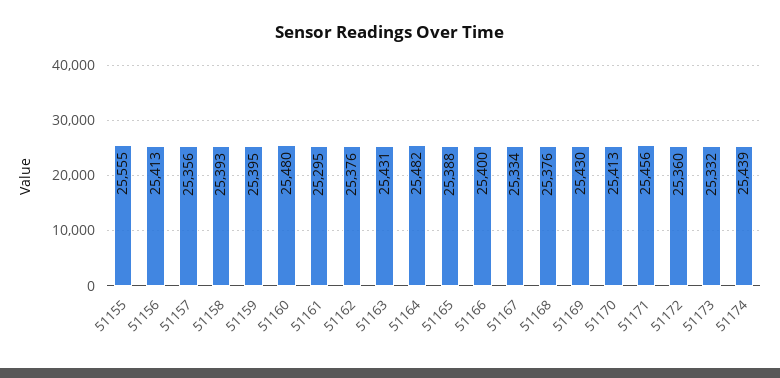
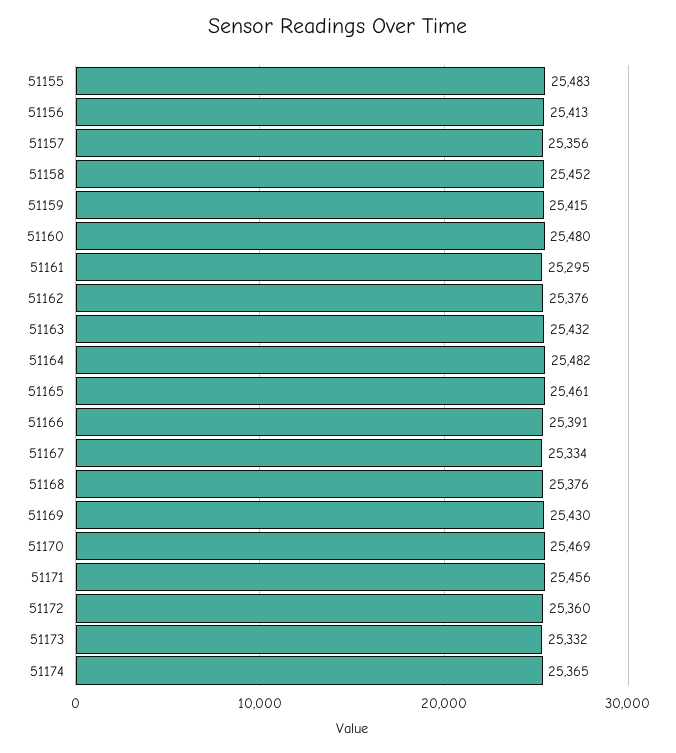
  {
-   "51155": 25555,
+   "51155": 25483,
    "51156": 25413,
    "51157": 25356,
-   "51158": 25393,
+   "51158": 25452,
-   "51159": 25395,
+   "51159": 25415,
    "51160": 25480,
    "51161": 25295,
    "51162": 25376,
-   "51163": 25431,
+   "51163": 25432,
    "51164": 25482,
-   "51165": 25388,
+   "51165": 25461,
-   "51166": 25400,
+   "51166": 25391,
    "51167": 25334,
    "51168": 25376,
    "51169": 25430,
-   "51170": 25413,
+   "51170": 25469,
    "51171": 25456,
    "51172": 25360,
    "51173": 25332,
-   "51174": 25439
+   "51174": 25365
  }

